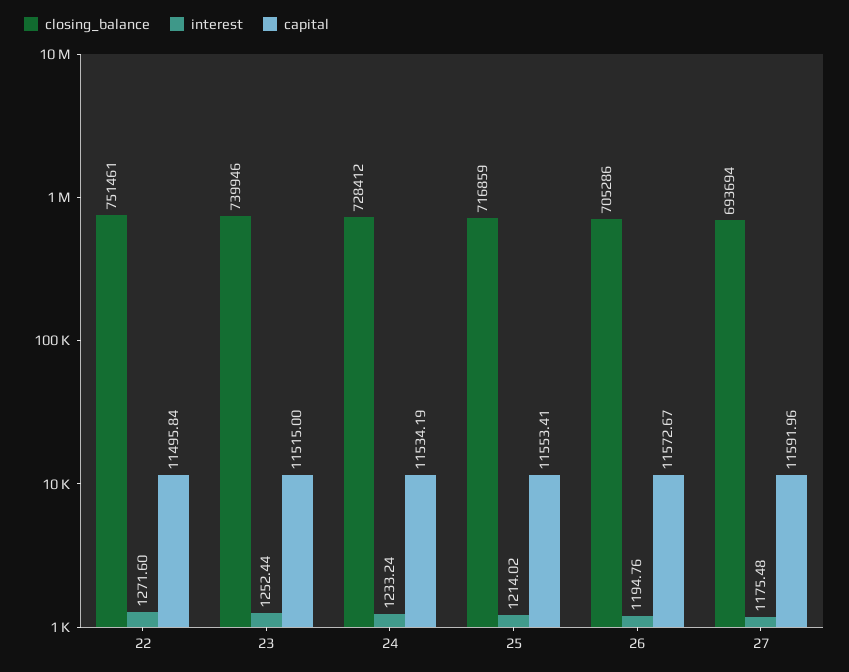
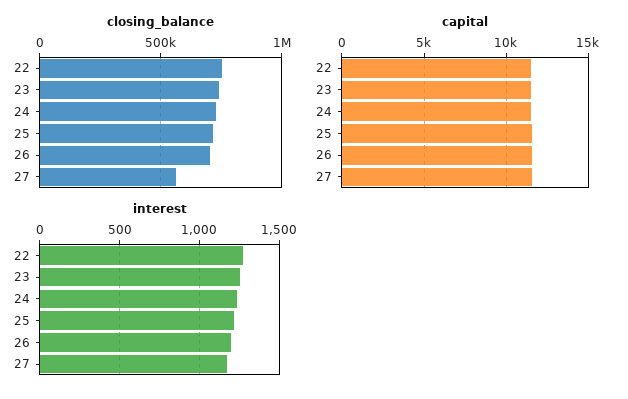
  {
    "closing_balance": {
      "22": 751461,
      "23": 739946,
      "24": 728412,
      "25": 716859,
      "26": 705286,
-     "27": 693694
+     "27": 550000
    },
    "interest": {
      "22": 1271.6,
      "23": 1252.44,
      "24": 1233.24,
      "25": 1214.02,
      "26": 1194.76,
      "27": 1175.48
    },
    "capital": {
      "22": 11495.84,
      "23": 11515,
      "24": 11534.19,
      "25": 11553.41,
      "26": 11572.67,
      "27": 11591.96
    }
  }

